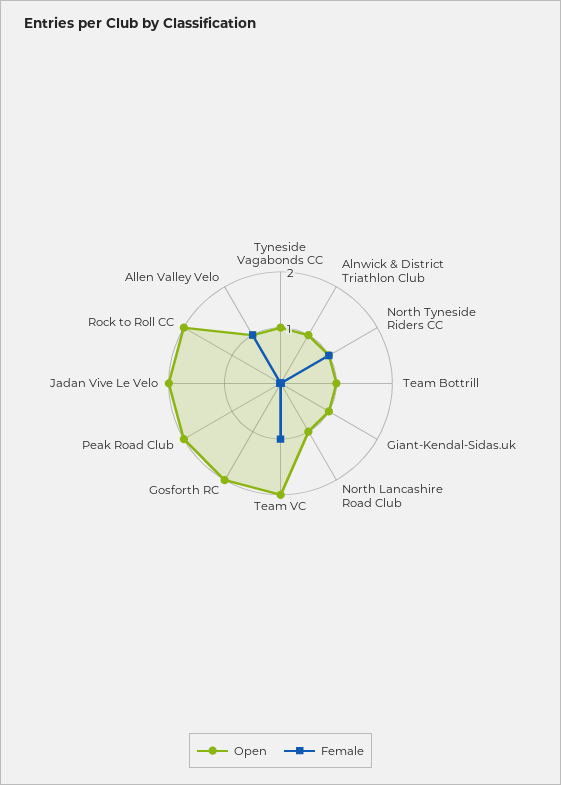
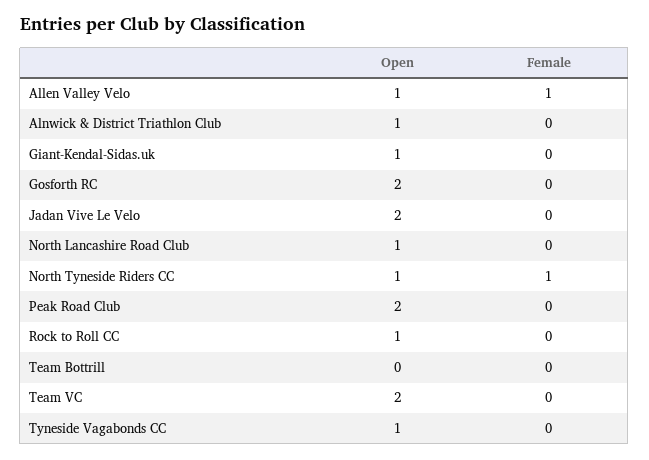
  {
    "Open": {
      "Tyneside Vagabonds CC": 1,
      "Alnwick & District Triathlon Club": 1,
      "North Tyneside Riders CC": 1,
-     "Team Bottrill": 1,
+     "Team Bottrill": 0,
      "Giant-Kendal-Sidas.uk": 1,
      "North Lancashire Road Club": 1,
      "Team VC": 2,
      "Gosforth RC": 2,
      "Peak Road Club": 2,
      "Jadan Vive Le Velo": 2,
-     "Rock to Roll CC": 2,
+     "Rock to Roll CC": 1,
      "Allen Valley Velo": 1
    },
    "Female": {
      "Tyneside Vagabonds CC": 0,
      "Alnwick & District Triathlon Club": 0,
      "North Tyneside Riders CC": 1,
      "Team Bottrill": 0,
      "Giant-Kendal-Sidas.uk": 0,
      "North Lancashire Road Club": 0,
-     "Team VC": 1,
+     "Team VC": 0,
      "Gosforth RC": 0,
      "Peak Road Club": 0,
      "Jadan Vive Le Velo": 0,
      "Rock to Roll CC": 0,
      "Allen Valley Velo": 1
    }
  }

